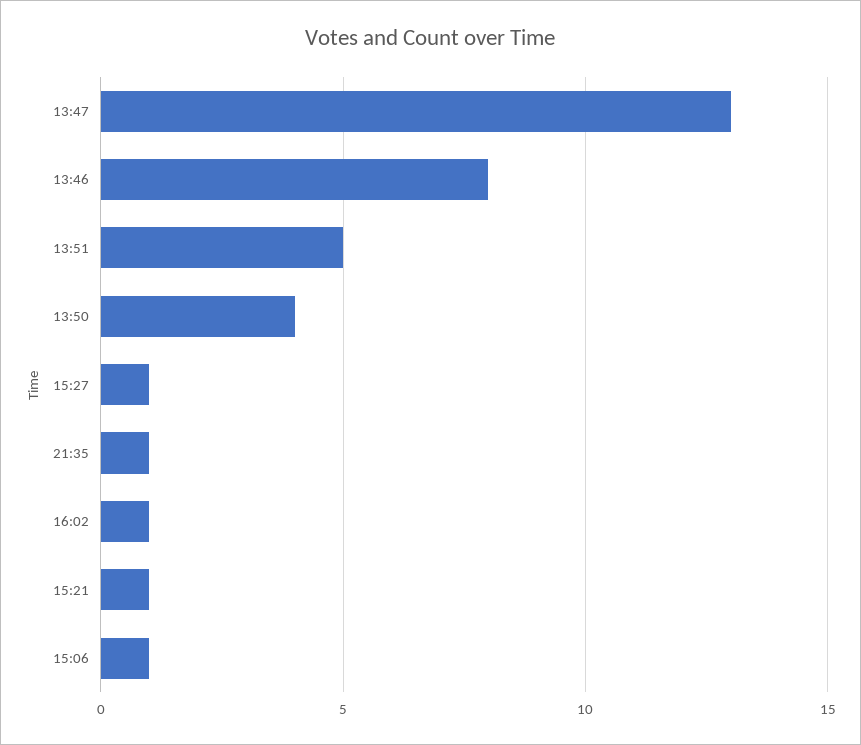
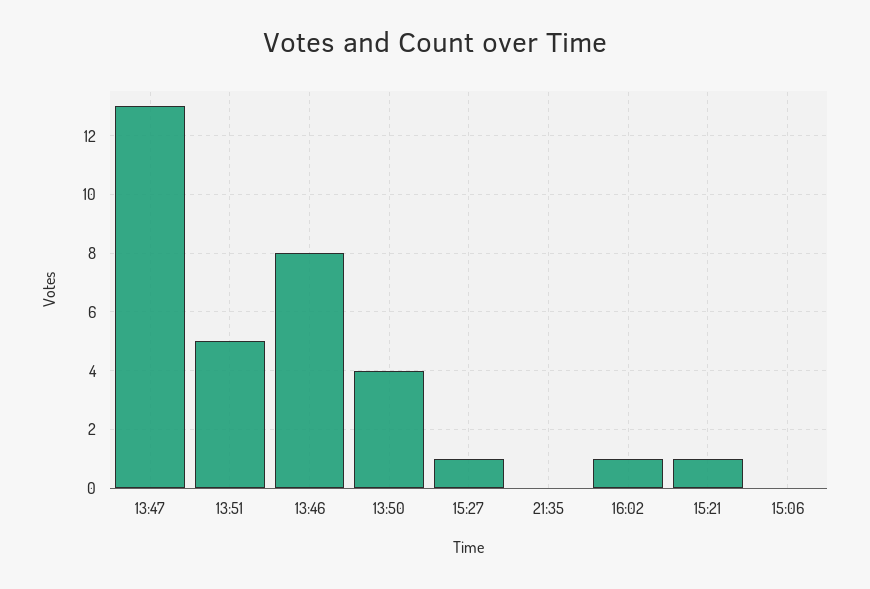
  {
    "13:47": 13,
    "13:46": 8,
    "13:51": 5,
    "13:50": 4,
    "15:27": 1,
-   "21:35": 1,
+   "21:35": 0,
    "16:02": 1,
    "15:21": 1,
-   "15:06": 1
+   "15:06": 0
  }

